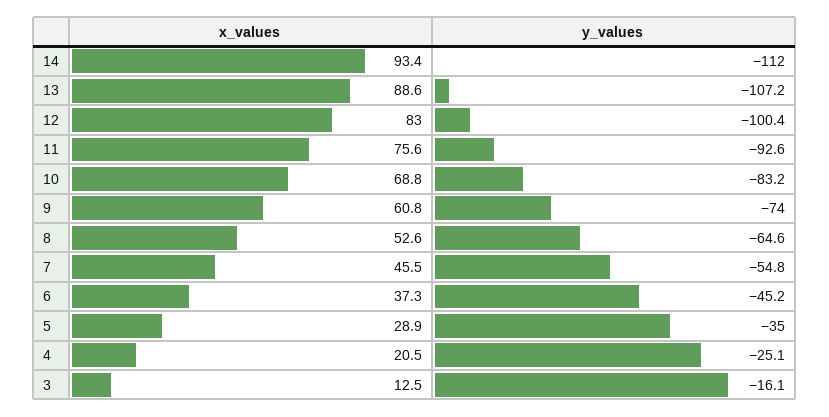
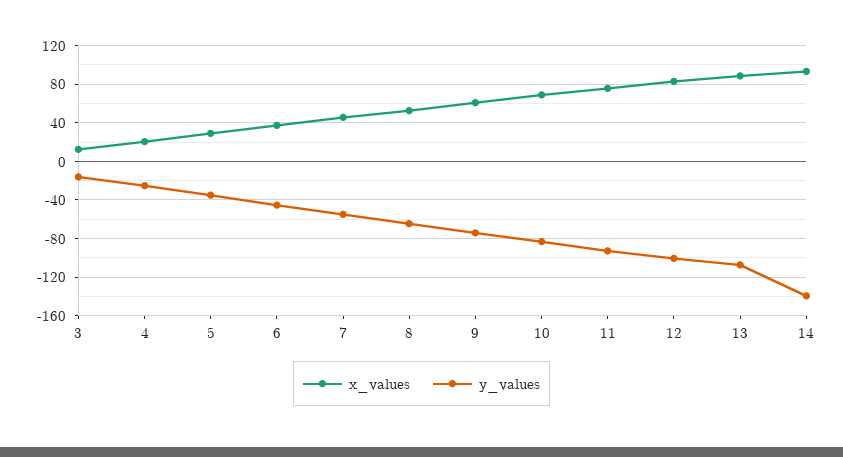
  {
    "x_values": {
      "14": 93.4,
      "13": 88.6,
      "12": 83,
      "11": 75.6,
      "10": 68.8,
      "9": 60.8,
      "8": 52.6,
      "7": 45.5,
      "6": 37.3,
      "5": 28.9,
      "4": 20.5,
      "3": 12.5
    },
    "y_values": {
-     "14": -112,
+     "14": -140,
      "13": -107.2,
      "12": -100.4,
      "11": -92.6,
      "10": -83.2,
      "9": -74,
      "8": -64.6,
      "7": -54.8,
      "6": -45.2,
      "5": -35,
      "4": -25.1,
      "3": -16.1
    }
  }

